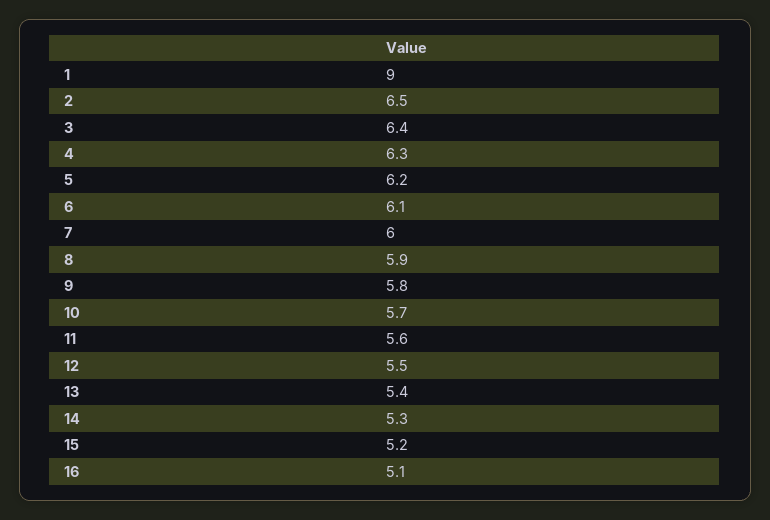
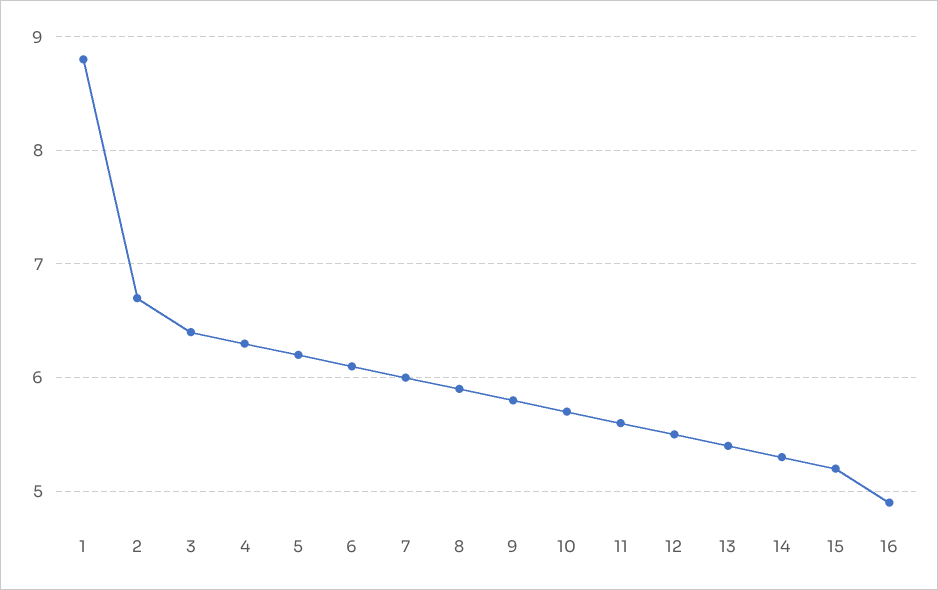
  {
-   "1": 9,
+   "1": 8.8,
-   "2": 6.5,
+   "2": 6.7,
    "3": 6.4,
    "4": 6.3,
    "5": 6.2,
    "6": 6.1,
    "7": 6,
    "8": 5.9,
    "9": 5.8,
    "10": 5.7,
    "11": 5.6,
    "12": 5.5,
    "13": 5.4,
    "14": 5.3,
    "15": 5.2,
-   "16": 5.1
+   "16": 4.9
  }

